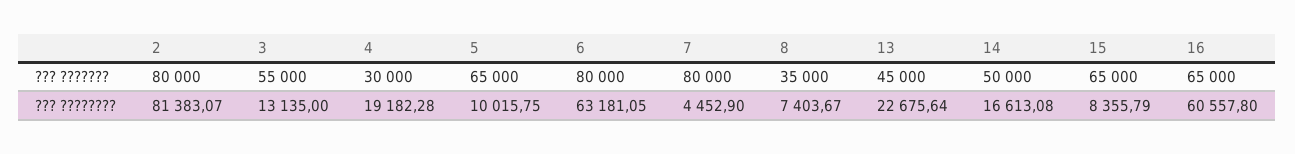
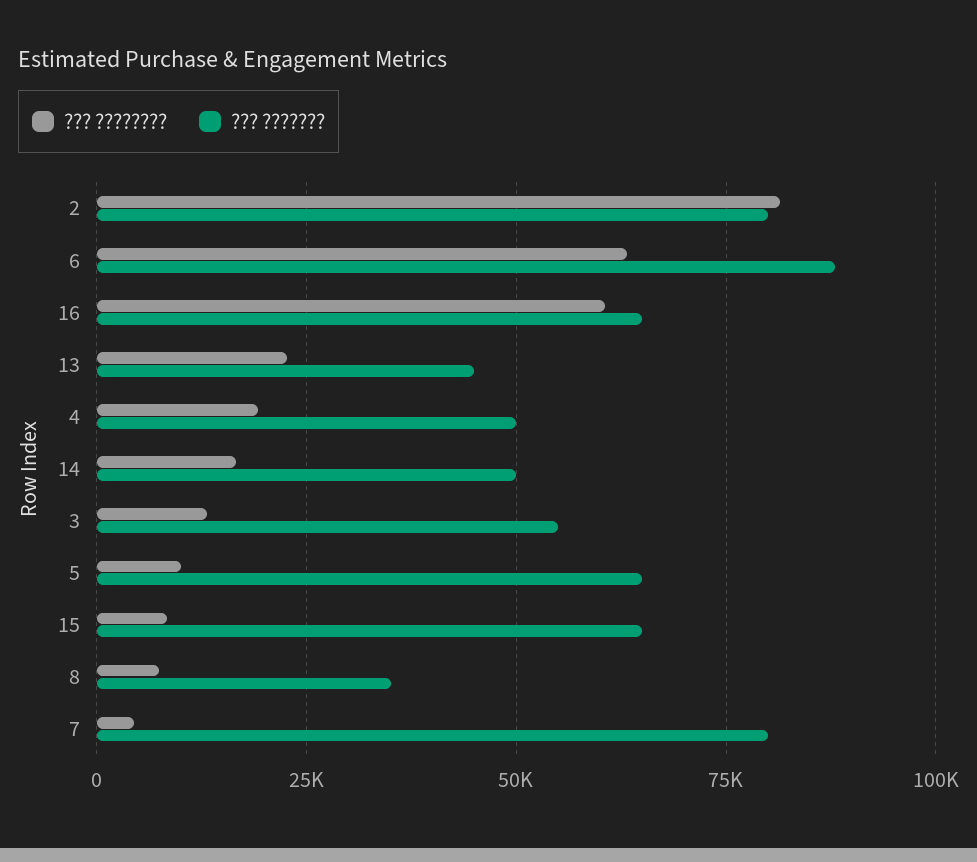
  {
    "??? ???????": {
      "2": 80000,
      "3": 55000,
-     "4": 30000,
+     "4": 50000,
      "5": 65000,
-     "6": 80000,
+     "6": 87500,
      "7": 80000,
      "8": 35000,
      "13": 45000,
      "14": 50000,
      "15": 65000,
      "16": 65000
    },
    "??? ????????": {
      "2": 81383.07,
      "3": 13135,
      "4": 19182.28,
      "5": 10015.75,
      "6": 63181.05,
      "7": 4452.9,
      "8": 7403.67,
      "13": 22675.64,
      "14": 16613.08,
      "15": 8355.79,
      "16": 60557.8
    }
  }

